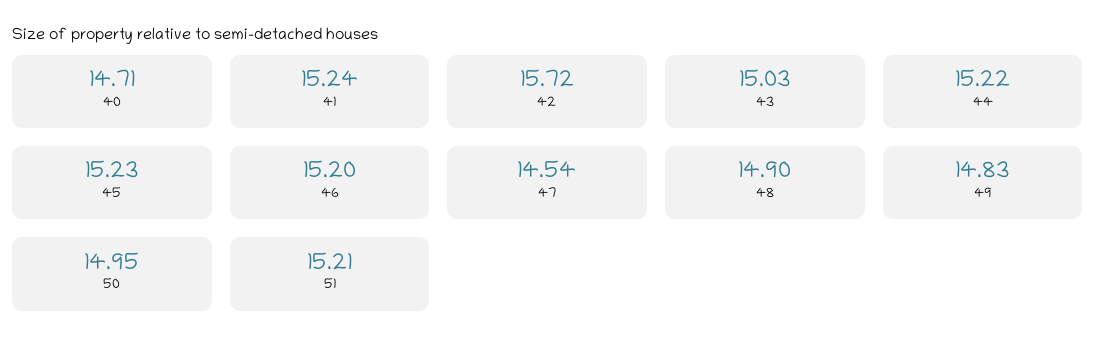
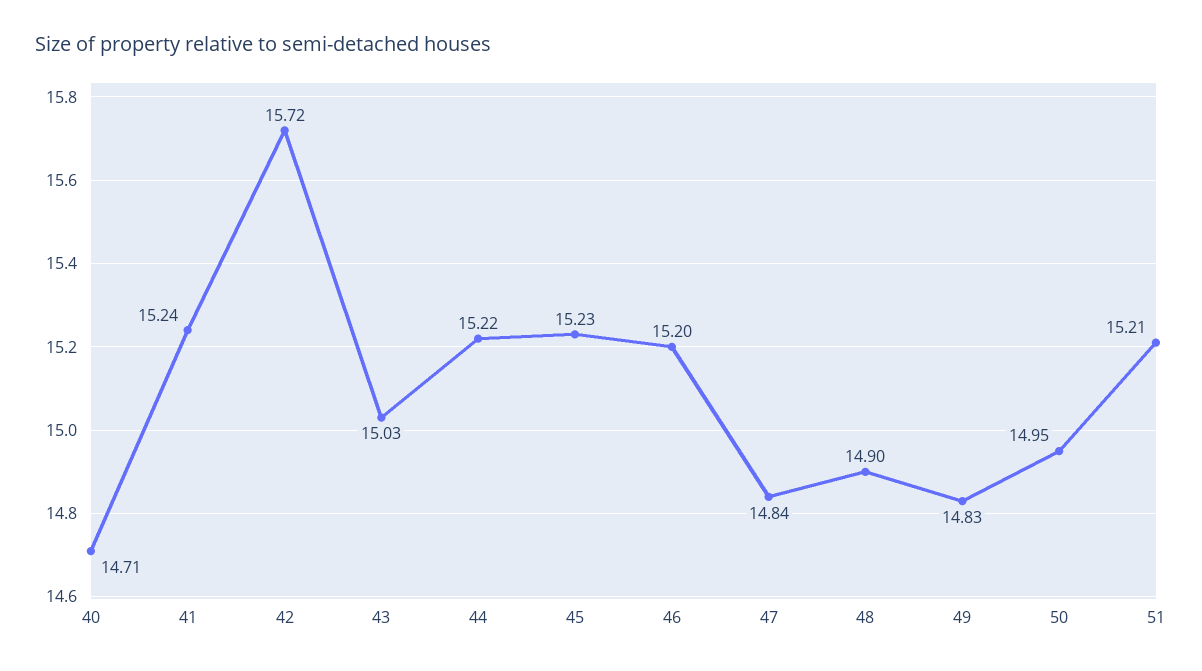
  {
    "40": 14.71,
    "41": 15.24,
    "42": 15.72,
    "43": 15.03,
    "44": 15.22,
    "45": 15.23,
    "46": 15.2,
-   "47": 14.54,
+   "47": 14.84,
    "48": 14.9,
    "49": 14.83,
    "50": 14.95,
    "51": 15.21
  }

